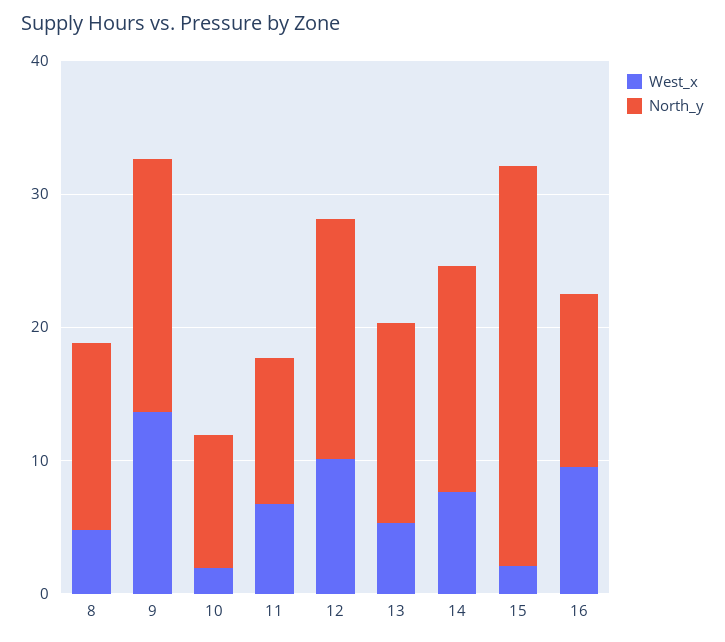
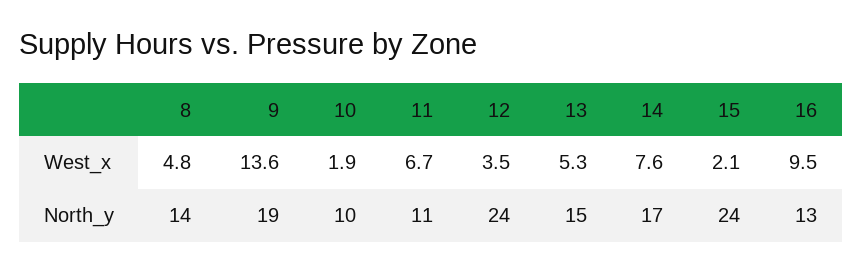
  {
    "West_x": {
      "8": 4.8,
      "9": 13.6,
      "10": 1.9,
      "11": 6.7,
-     "12": 10,
+     "12": 3.5,
      "13": 5.3,
      "14": 7.6,
      "15": 2.1,
      "16": 9.5
    },
    "North_y": {
      "8": 14,
      "9": 19,
      "10": 10,
      "11": 11,
-     "12": 18,
+     "12": 24,
      "13": 15,
      "14": 17,
-     "15": 30,
+     "15": 24,
      "16": 13
    }
  }

